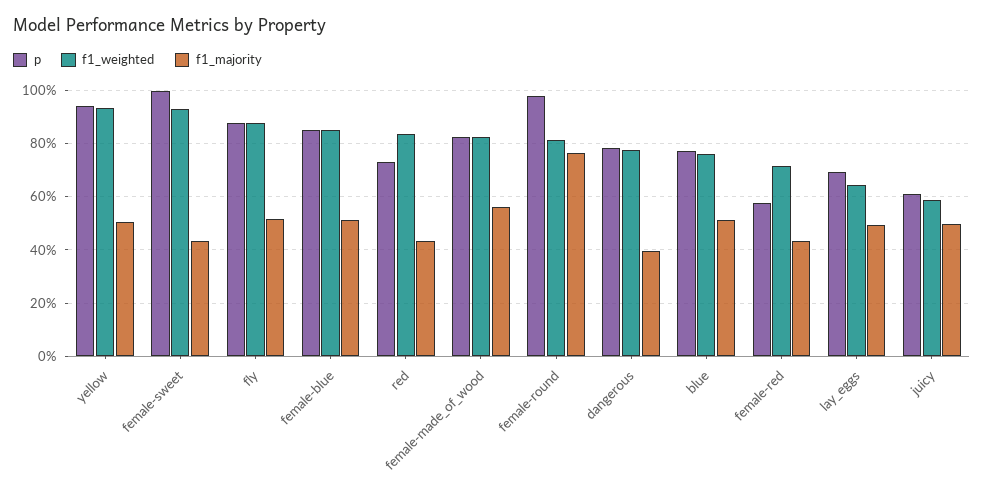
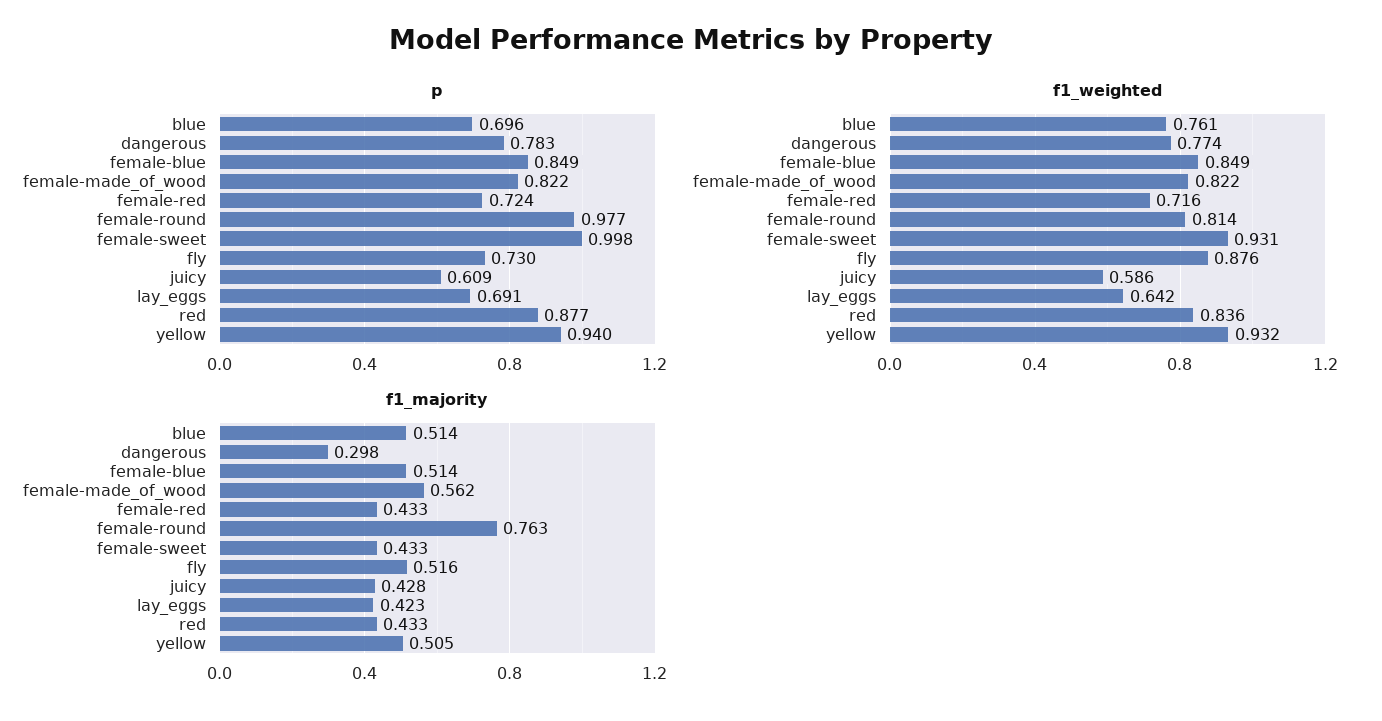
  {
    "p": {
      "yellow": 0.94,
      "female-sweet": 0.998,
-     "fly": 0.875,
+     "fly": 0.73,
      "female-blue": 0.849,
-     "red": 0.725,
+     "red": 0.877,
      "female-made_of_wood": 0.822,
      "female-round": 0.977,
      "dangerous": 0.783,
-     "blue": 0.775,
+     "blue": 0.696,
-     "female-red": 0.575,
+     "female-red": 0.724,
      "lay_eggs": 0.691,
      "juicy": 0.609
    },
    "f1_weighted": {
      "yellow": 0.932,
      "female-sweet": 0.931,
      "fly": 0.876,
      "female-blue": 0.849,
      "red": 0.836,
      "female-made_of_wood": 0.822,
      "female-round": 0.814,
      "dangerous": 0.774,
      "blue": 0.761,
      "female-red": 0.716,
      "lay_eggs": 0.642,
      "juicy": 0.586
    },
    "f1_majority": {
      "yellow": 0.505,
      "female-sweet": 0.433,
      "fly": 0.516,
      "female-blue": 0.514,
      "red": 0.433,
      "female-made_of_wood": 0.562,
      "female-round": 0.763,
-     "dangerous": 0.4,
+     "dangerous": 0.298,
      "blue": 0.514,
      "female-red": 0.433,
-     "lay_eggs": 0.5,
+     "lay_eggs": 0.423,
-     "juicy": 0.5
+     "juicy": 0.428
    }
  }

